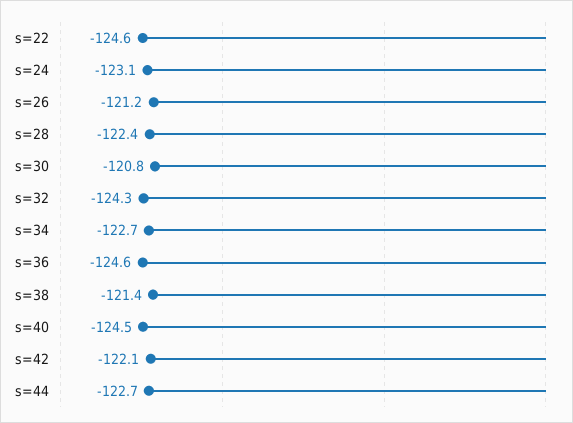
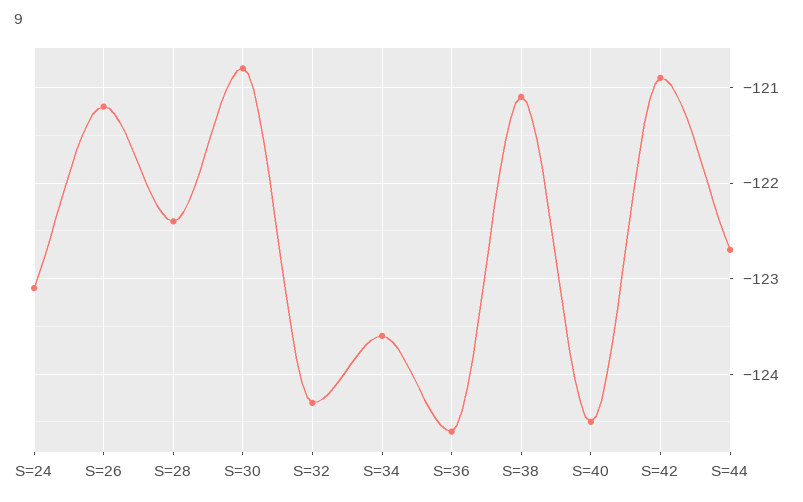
  {
-   "s=22": -124.6,
    "s=24": -123.1,
    "s=26": -121.2,
    "s=28": -122.4,
    "s=30": -120.8,
    "s=32": -124.3,
-   "s=34": -122.7,
+   "s=34": -123.6,
    "s=36": -124.6,
-   "s=38": -121.4,
+   "s=38": -121.1,
    "s=40": -124.5,
-   "s=42": -122.1,
+   "s=42": -120.9,
    "s=44": -122.7
  }

